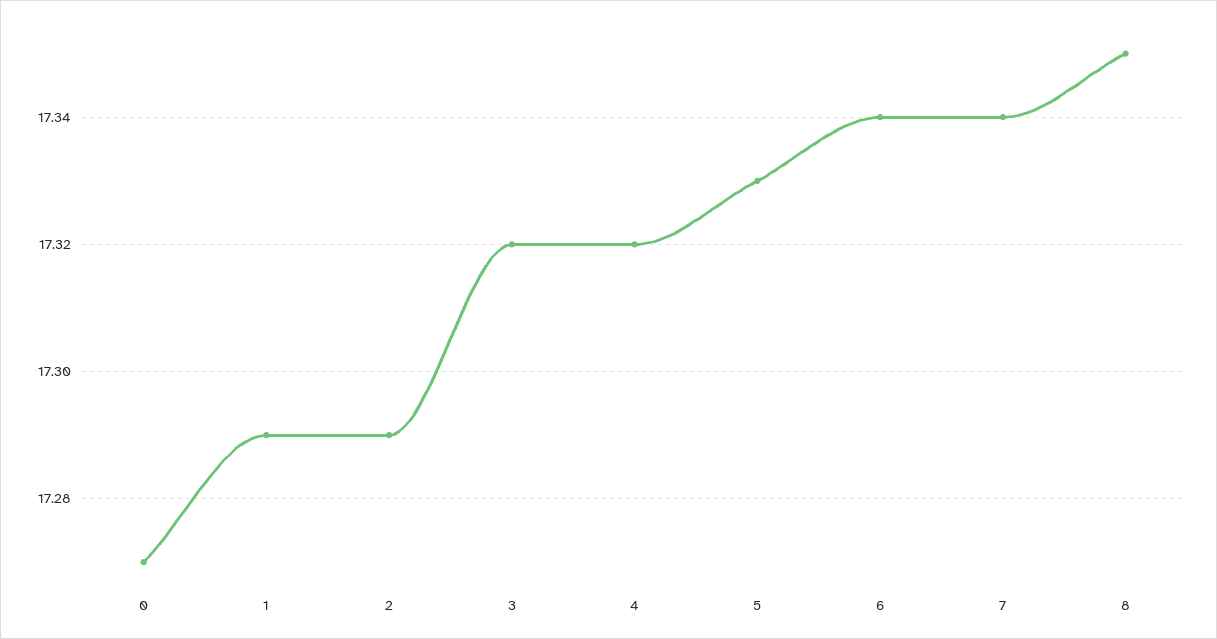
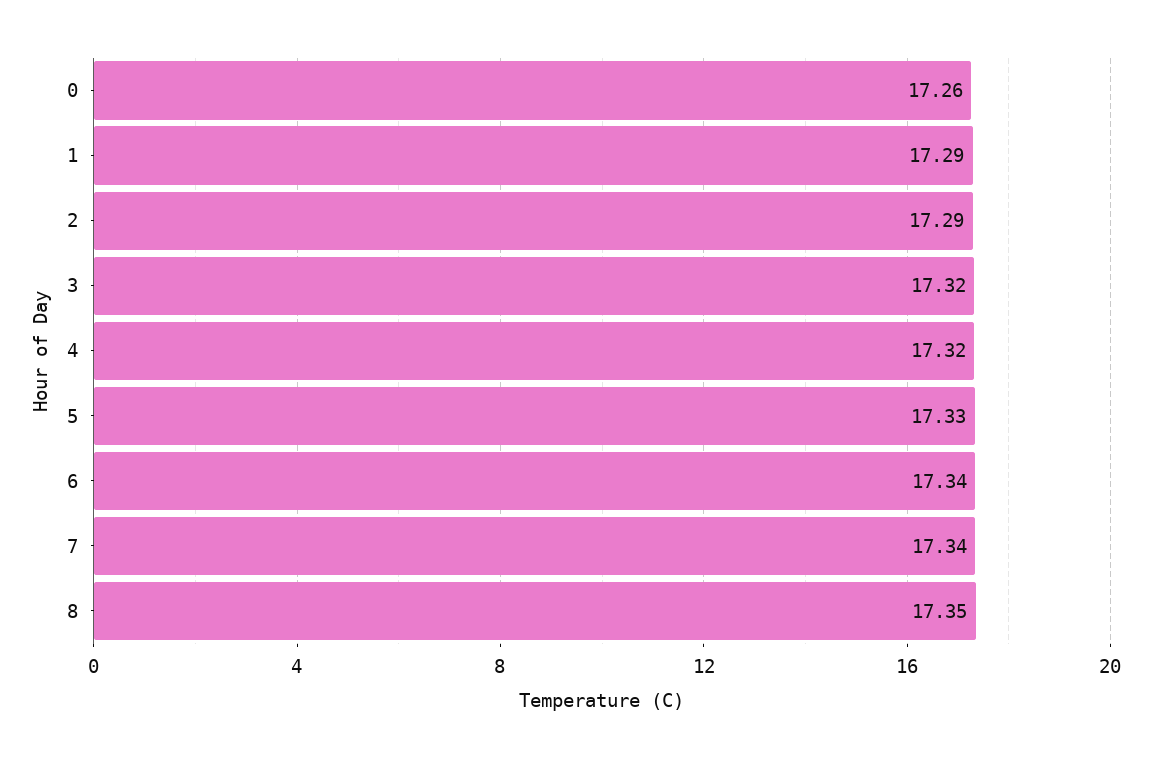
  {
-   "0": 17.27,
+   "0": 17.26,
    "1": 17.29,
    "2": 17.29,
    "3": 17.32,
    "4": 17.32,
    "5": 17.33,
    "6": 17.34,
    "7": 17.34,
    "8": 17.35
  }

